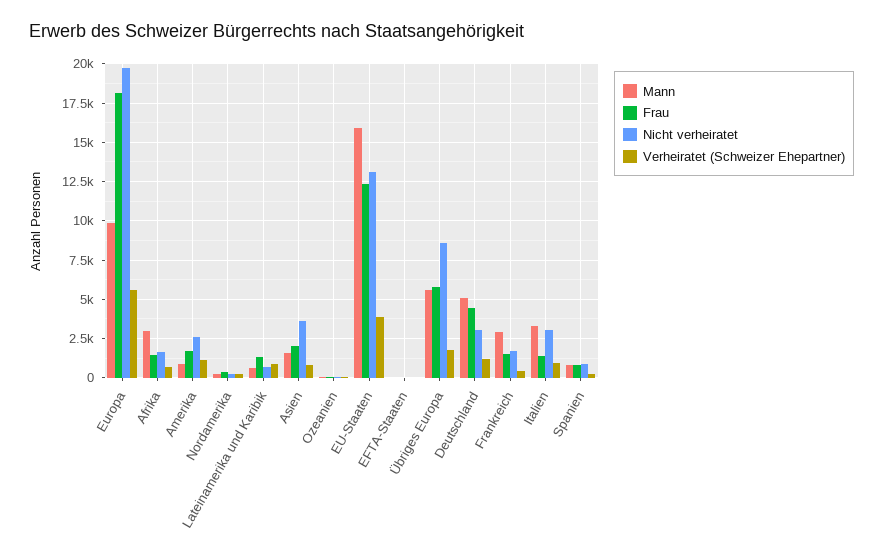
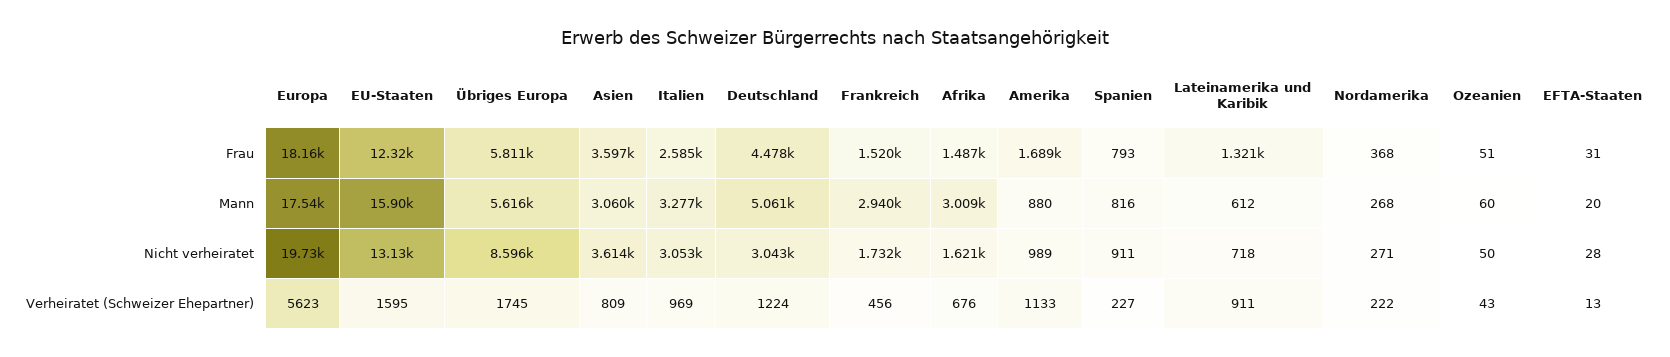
  {
    "Mann": {
-     "Europa": 10000,
+     "Europa": 17540,
      "Afrika": 3009,
      "Amerika": 880,
      "Nordamerika": 268,
      "Lateinamerika und Karibik": 612,
-     "Asien": 1500,
+     "Asien": 3060,
      "Ozeanien": 60,
      "EU-Staaten": 15900,
      "EFTA-Staaten": 20,
      "Übriges Europa": 5616,
      "Deutschland": 5061,
      "Frankreich": 2940,
      "Italien": 3277,
      "Spanien": 816
    },
    "Frau": {
      "Europa": 18160,
      "Afrika": 1487,
      "Amerika": 1689,
      "Nordamerika": 368,
      "Lateinamerika und Karibik": 1321,
-     "Asien": 2000,
+     "Asien": 3597,
      "Ozeanien": 51,
      "EU-Staaten": 12320,
      "EFTA-Staaten": 31,
      "Übriges Europa": 5811,
      "Deutschland": 4478,
      "Frankreich": 1520,
-     "Italien": 1500,
+     "Italien": 2585,
      "Spanien": 793
    },
    "Nicht verheiratet": {
      "Europa": 19730,
      "Afrika": 1621,
-     "Amerika": 2500,
+     "Amerika": 989,
      "Nordamerika": 271,
      "Lateinamerika und Karibik": 718,
      "Asien": 3614,
      "Ozeanien": 50,
      "EU-Staaten": 13130,
      "EFTA-Staaten": 28,
      "Übriges Europa": 8596,
      "Deutschland": 3043,
      "Frankreich": 1732,
      "Italien": 3053,
      "Spanien": 911
    },
    "Verheiratet (Schweizer Ehepartner)": {
      "Europa": 5623,
      "Afrika": 676,
      "Amerika": 1133,
      "Nordamerika": 222,
      "Lateinamerika und Karibik": 911,
      "Asien": 809,
      "Ozeanien": 43,
-     "EU-Staaten": 4000,
+     "EU-Staaten": 1595,
      "EFTA-Staaten": 13,
      "Übriges Europa": 1745,
      "Deutschland": 1224,
      "Frankreich": 456,
      "Italien": 969,
      "Spanien": 227
    }
  }

